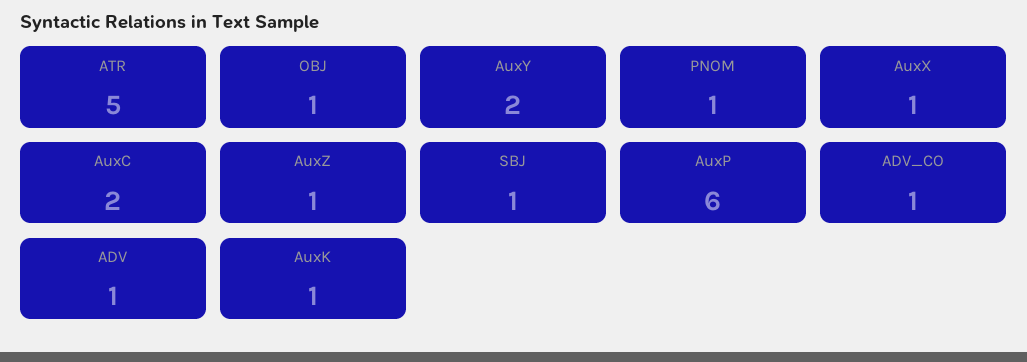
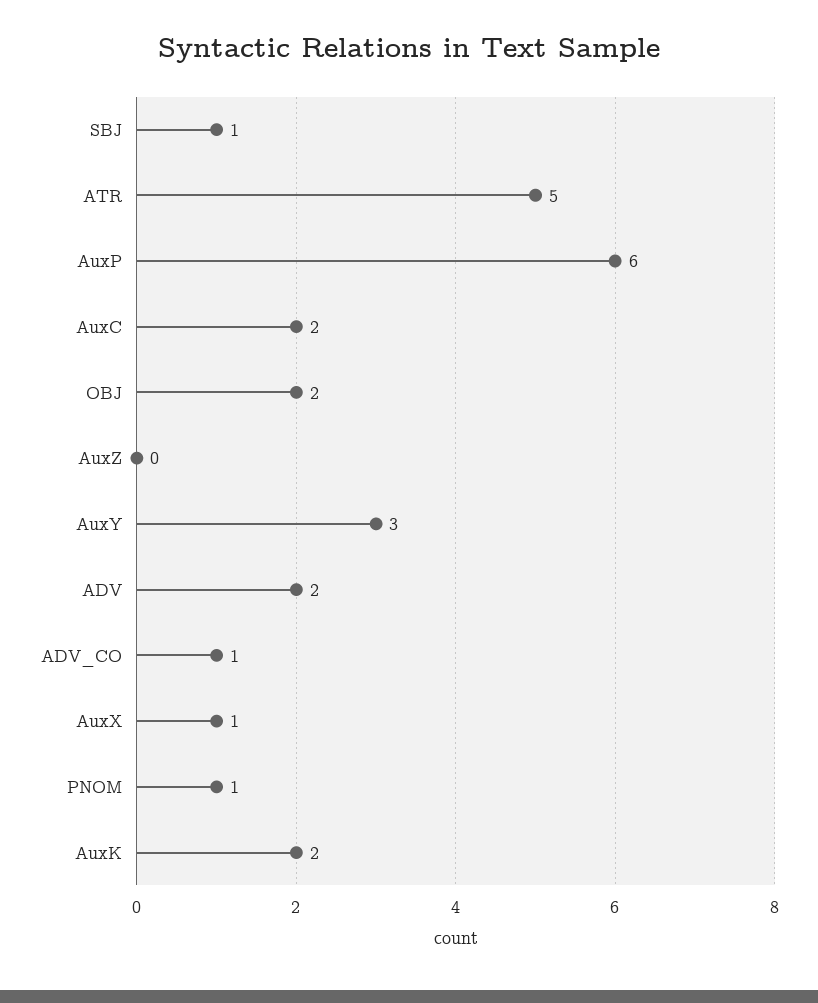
  {
    "ATR": 5,
-   "OBJ": 1,
+   "OBJ": 2,
-   "AuxY": 2,
+   "AuxY": 3,
    "PNOM": 1,
    "AuxX": 1,
    "AuxC": 2,
-   "AuxZ": 1,
+   "AuxZ": 0,
    "SBJ": 1,
    "AuxP": 6,
    "ADV_CO": 1,
-   "ADV": 1,
+   "ADV": 2,
-   "AuxK": 1
+   "AuxK": 2
  }

